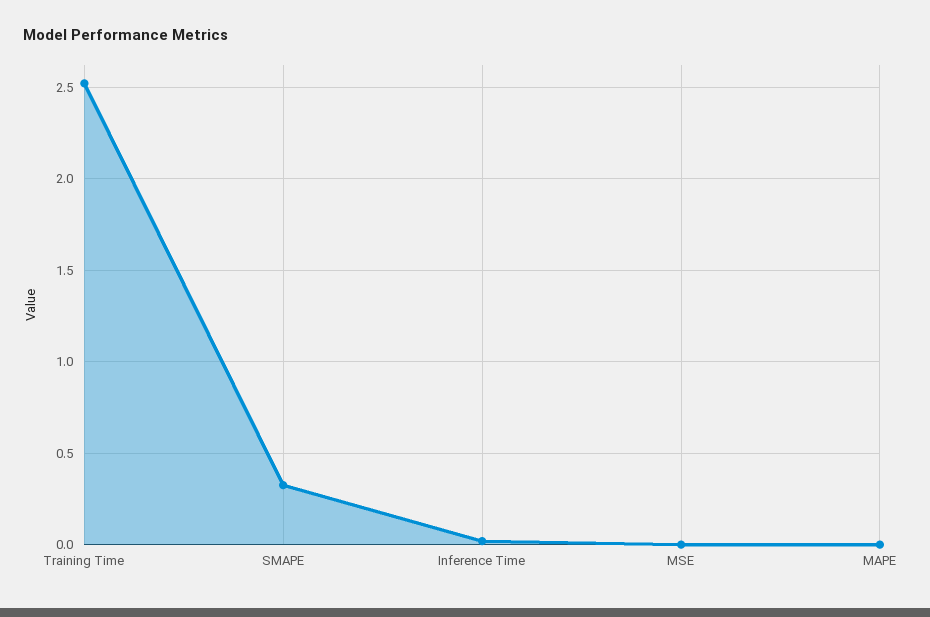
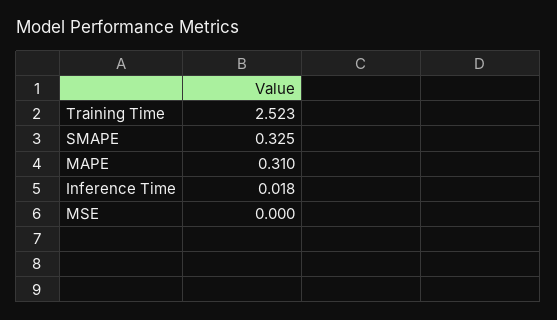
  {
    "Training Time": 2.523,
    "SMAPE": 0.325,
    "Inference Time": 0.018,
    "MSE": 0,
-   "MAPE": 0
+   "MAPE": 0.31
  }

